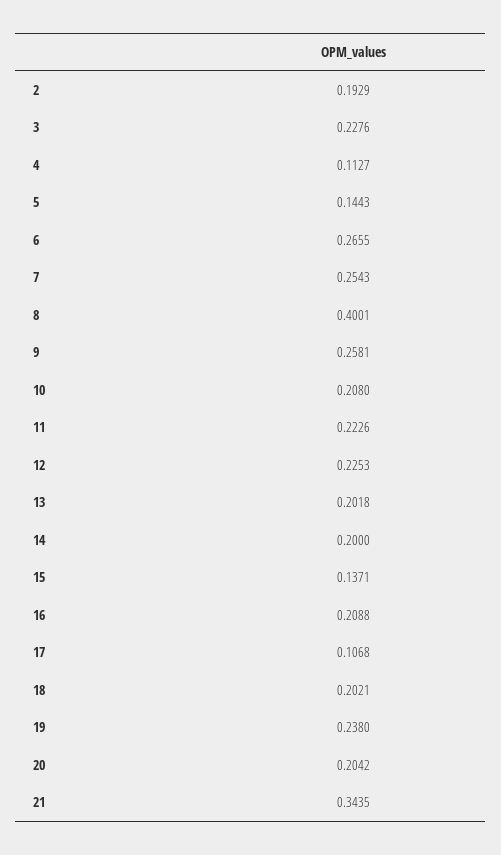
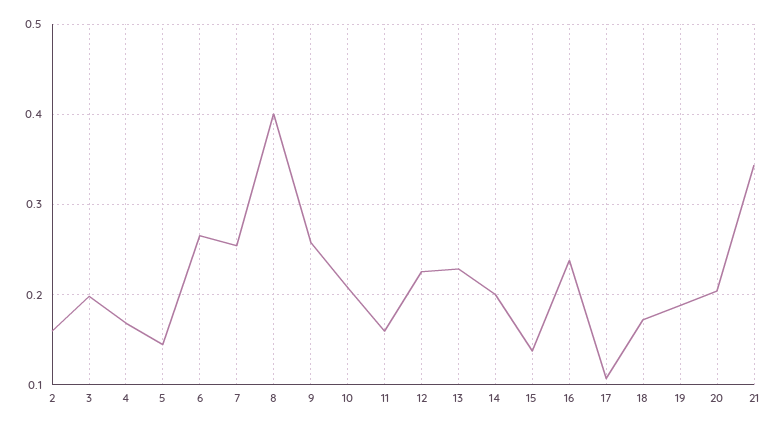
  {
-   "2": 0.1929,
+   "2": 0.16,
-   "3": 0.2276,
+   "3": 0.2,
-   "4": 0.1127,
+   "4": 0.17,
    "5": 0.1443,
    "6": 0.2655,
    "7": 0.2543,
    "8": 0.4001,
    "9": 0.2581,
    "10": 0.208,
-   "11": 0.2226,
+   "11": 0.16,
    "12": 0.2253,
-   "13": 0.2018,
+   "13": 0.23,
    "14": 0.2,
    "15": 0.1371,
-   "16": 0.2088,
+   "16": 0.24,
    "17": 0.1068,
-   "18": 0.2021,
+   "18": 0.17,
-   "19": 0.238,
+   "19": 0.19,
    "20": 0.2042,
    "21": 0.3435
  }

